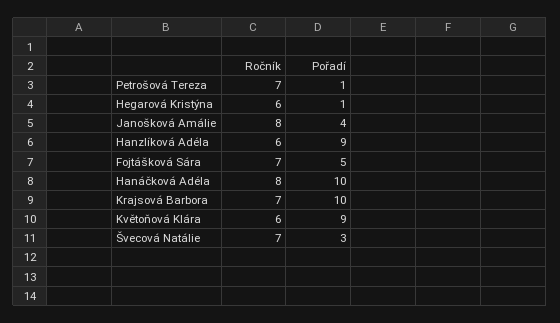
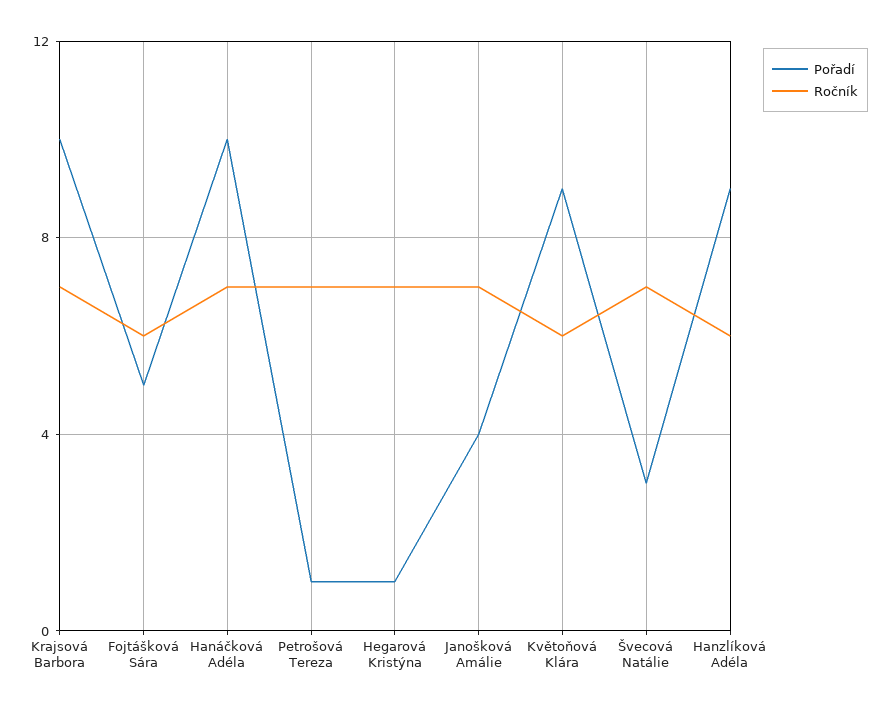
  {
    "Ročník": {
      "Petrošová Tereza": 7,
-     "Hegarová Kristýna": 6,
+     "Hegarová Kristýna": 7,
-     "Janošková Amálie": 8,
+     "Janošková Amálie": 7,
      "Hanzlíková Adéla": 6,
-     "Fojtášková Sára": 7,
+     "Fojtášková Sára": 6,
-     "Hanáčková Adéla": 8,
+     "Hanáčková Adéla": 7,
      "Krajsová Barbora": 7,
      "Květoňová Klára": 6,
      "Švecová Natálie": 7
    },
    "Pořadí": {
      "Petrošová Tereza": 1,
      "Hegarová Kristýna": 1,
      "Janošková Amálie": 4,
      "Hanzlíková Adéla": 9,
      "Fojtášková Sára": 5,
      "Hanáčková Adéla": 10,
      "Krajsová Barbora": 10,
      "Květoňová Klára": 9,
      "Švecová Natálie": 3
    }
  }

